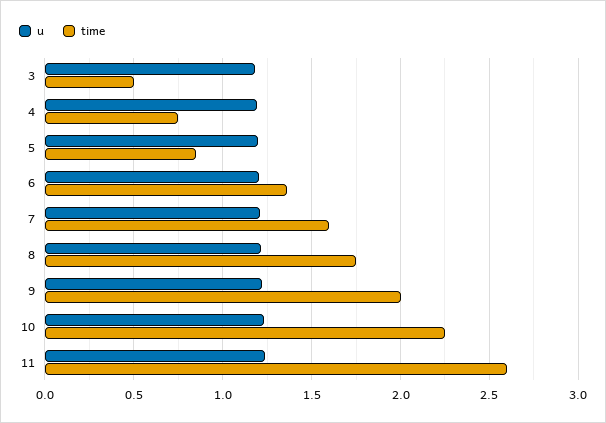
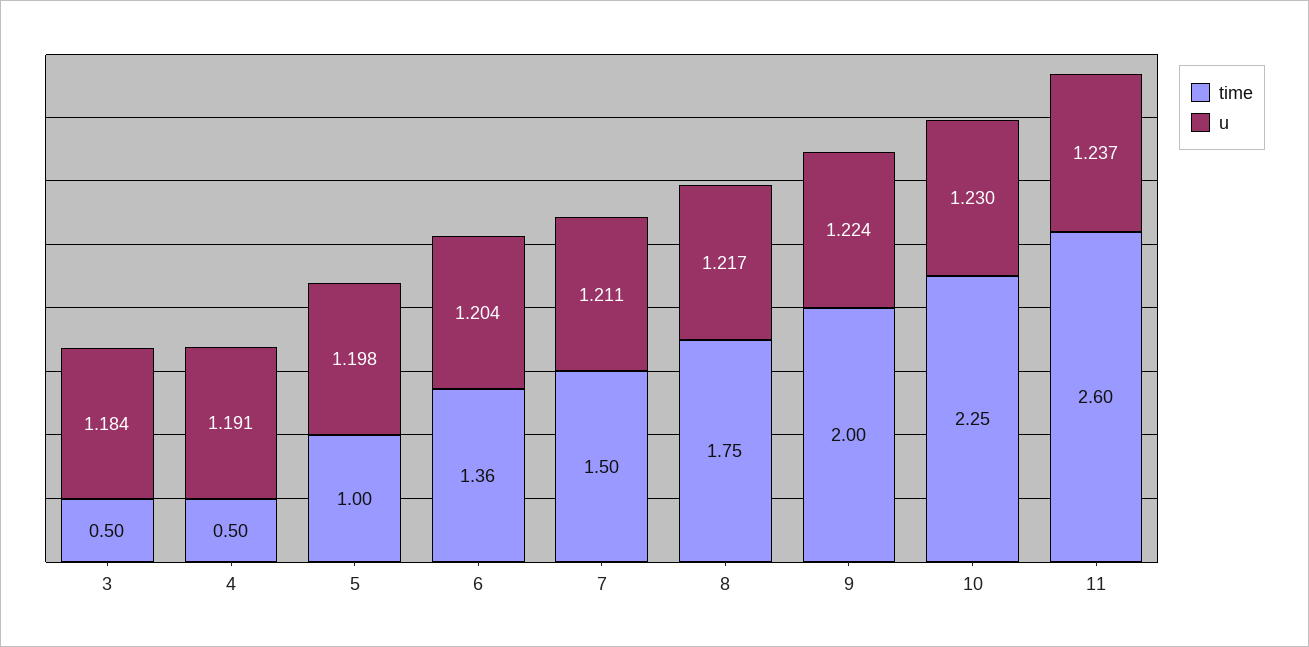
  {
    "u": {
      "3": 1.184,
      "4": 1.191,
      "5": 1.198,
      "6": 1.204,
      "7": 1.211,
      "8": 1.217,
      "9": 1.224,
      "10": 1.23,
      "11": 1.237
    },
    "time": {
      "3": 0.5,
-     "4": 0.75,
+     "4": 0.5,
-     "5": 0.85,
+     "5": 1,
      "6": 1.36,
-     "7": 1.6,
+     "7": 1.5,
      "8": 1.75,
      "9": 2,
      "10": 2.25,
      "11": 2.6
    }
  }

